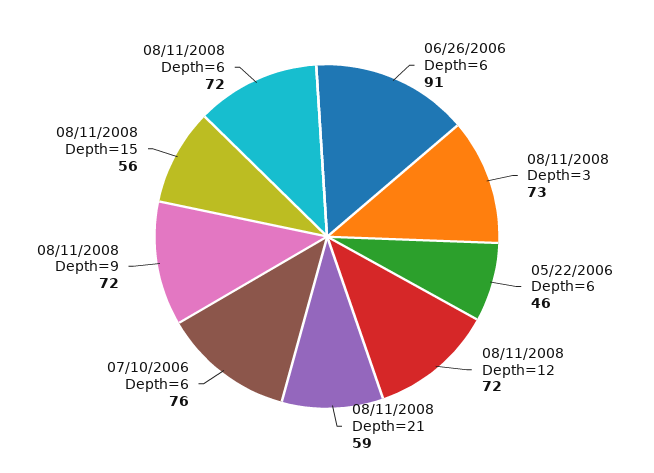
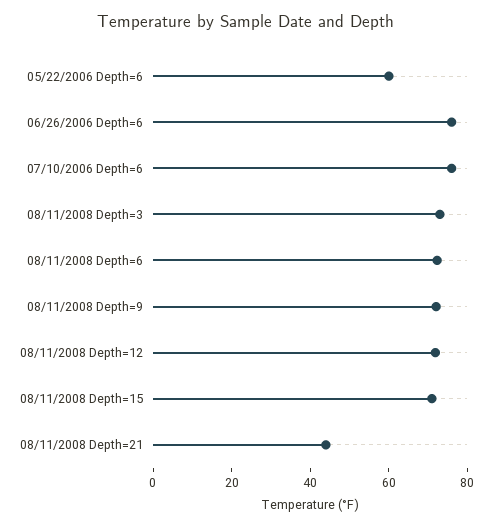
  {
-   "06/26/2006 Depth=6": 91,
+   "06/26/2006 Depth=6": 75,
    "08/11/2008 Depth=3": 73,
-   "05/22/2006 Depth=6": 46,
+   "05/22/2006 Depth=6": 60,
    "08/11/2008 Depth=12": 72,
-   "08/11/2008 Depth=21": 59,
+   "08/11/2008 Depth=21": 45,
    "07/10/2006 Depth=6": 76,
    "08/11/2008 Depth=9": 72,
-   "08/11/2008 Depth=15": 56,
+   "08/11/2008 Depth=15": 70,
    "08/11/2008 Depth=6": 72
  }

